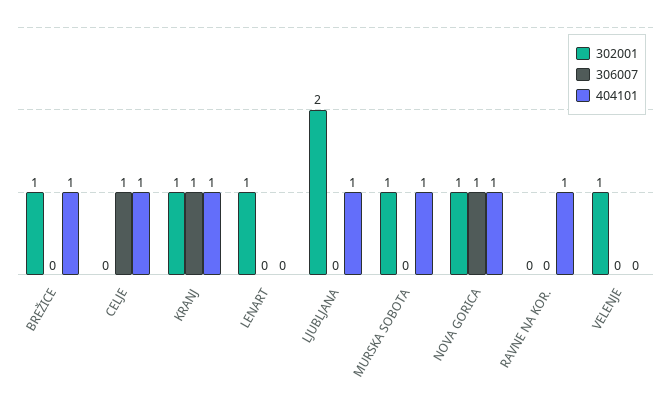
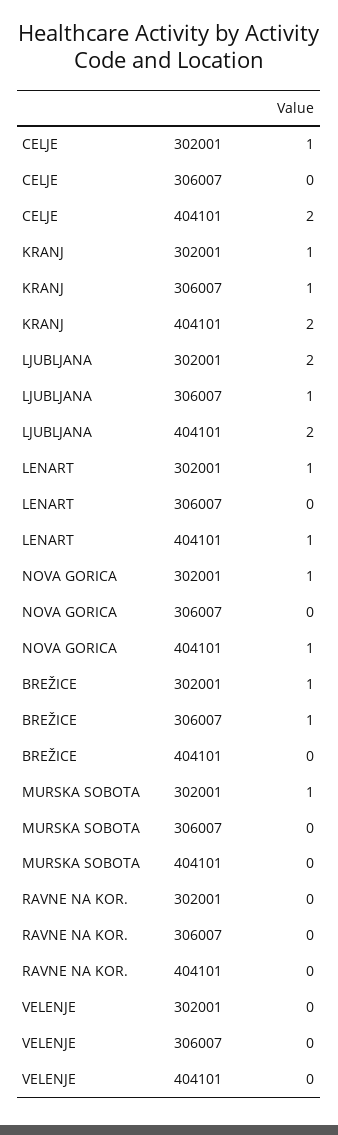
  {
    "302001": {
      "BREŽICE": 1,
-     "CELJE": 0,
+     "CELJE": 1,
      "KRANJ": 1,
      "LENART": 1,
      "LJUBLJANA": 2,
      "MURSKA SOBOTA": 1,
      "NOVA GORICA": 1,
      "RAVNE NA KOR.": 0,
-     "VELENJE": 1
+     "VELENJE": 0
    },
    "306007": {
-     "BREŽICE": 0,
+     "BREŽICE": 1,
-     "CELJE": 1,
+     "CELJE": 0,
      "KRANJ": 1,
      "LENART": 0,
-     "LJUBLJANA": 0,
+     "LJUBLJANA": 1,
      "MURSKA SOBOTA": 0,
-     "NOVA GORICA": 1,
+     "NOVA GORICA": 0,
      "RAVNE NA KOR.": 0,
      "VELENJE": 0
    },
    "404101": {
-     "BREŽICE": 1,
+     "BREŽICE": 0,
-     "CELJE": 1,
+     "CELJE": 2,
-     "KRANJ": 1,
+     "KRANJ": 2,
-     "LENART": 0,
+     "LENART": 1,
-     "LJUBLJANA": 1,
+     "LJUBLJANA": 2,
-     "MURSKA SOBOTA": 1,
+     "MURSKA SOBOTA": 0,
      "NOVA GORICA": 1,
-     "RAVNE NA KOR.": 1,
+     "RAVNE NA KOR.": 0,
      "VELENJE": 0
    }
  }

